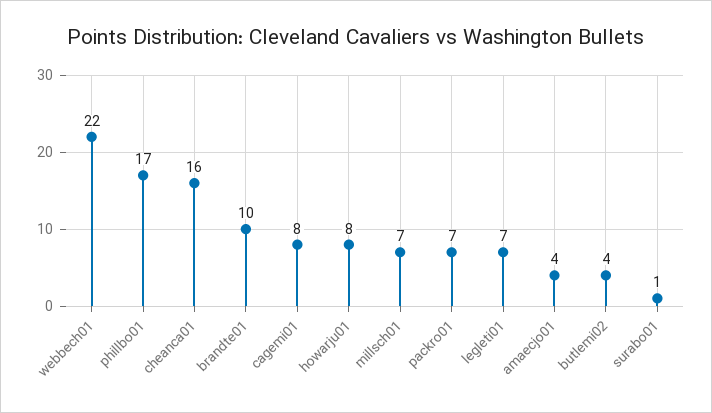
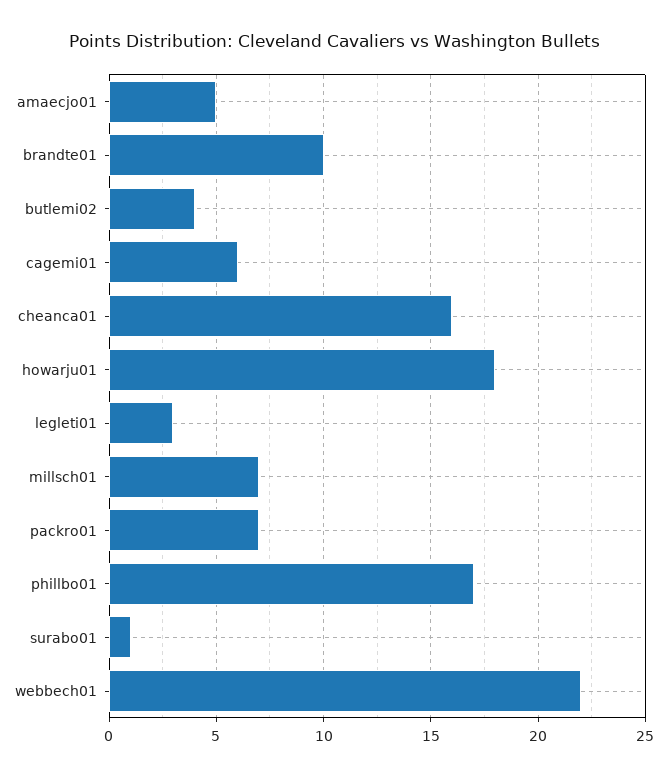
  {
    "webbech01": 22,
    "phillbo01": 17,
    "cheanca01": 16,
    "brandte01": 10,
-   "cagemi01": 8,
+   "cagemi01": 6,
-   "howarju01": 8,
+   "howarju01": 18,
    "millsch01": 7,
    "packro01": 7,
-   "legleti01": 7,
+   "legleti01": 3,
-   "amaecjo01": 4,
+   "amaecjo01": 5,
    "butlemi02": 4,
    "surabo01": 1
  }

